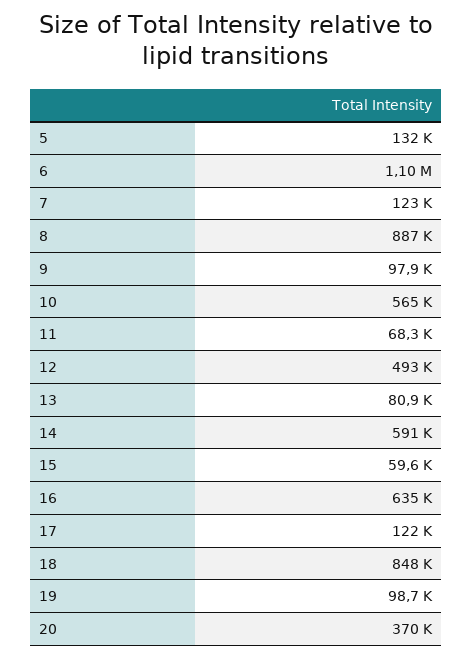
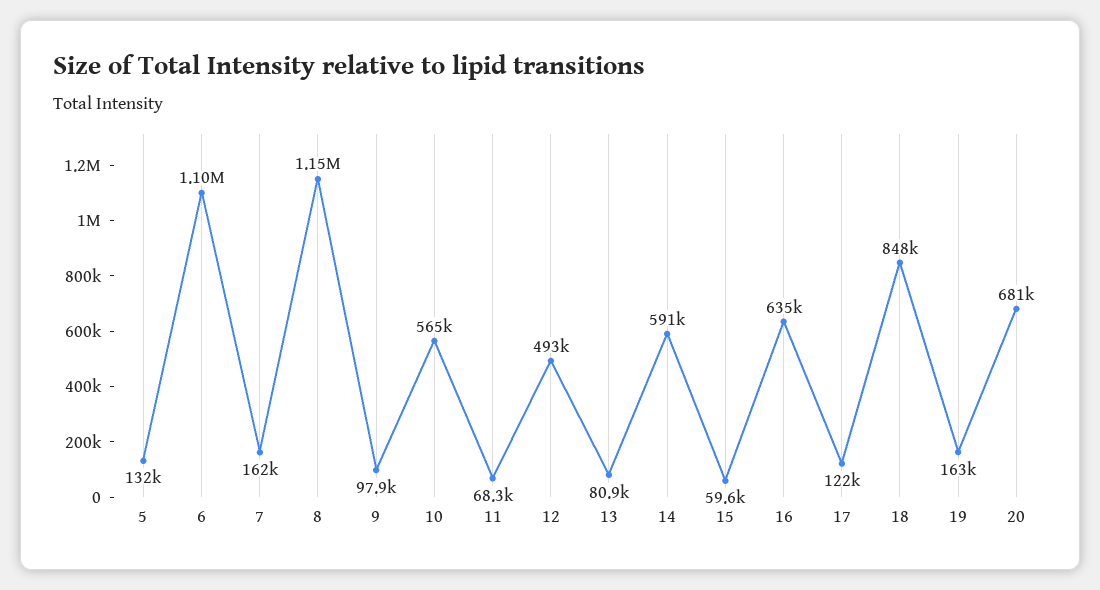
  {
    "5": 132000,
    "6": 1100000,
-   "7": 123000,
+   "7": 162000,
-   "8": 887000,
+   "8": 1150000,
    "9": 97900,
    "10": 565000,
    "11": 68300,
    "12": 493000,
    "13": 80900,
    "14": 591000,
    "15": 59600,
    "16": 635000,
    "17": 122000,
    "18": 848000,
-   "19": 98700,
+   "19": 163000,
-   "20": 370000
+   "20": 681000
  }

